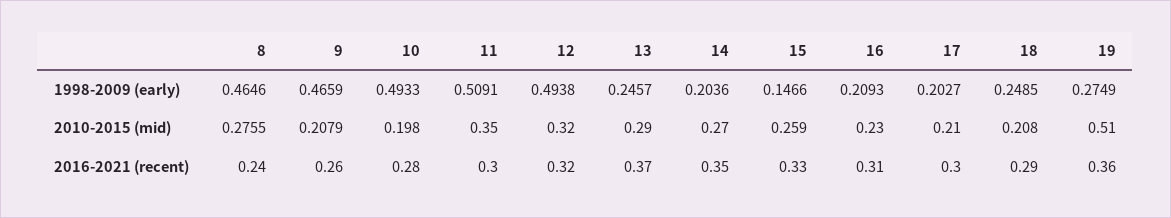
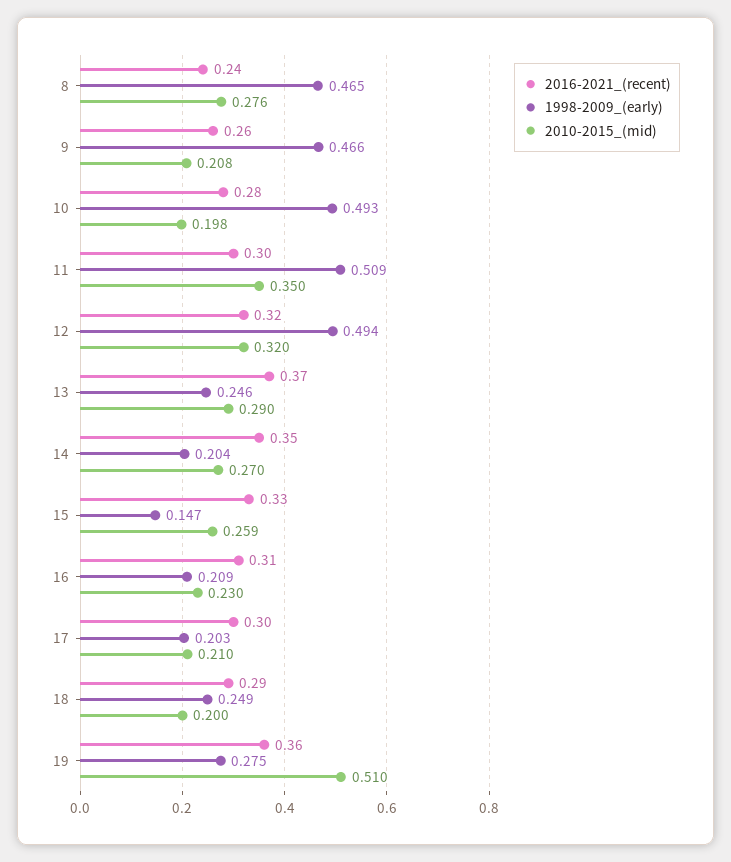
  {
    "1998-2009 (early)": {
      "8": 0.4646,
      "9": 0.4659,
      "10": 0.4933,
      "11": 0.5091,
      "12": 0.4938,
      "13": 0.2457,
      "14": 0.2036,
      "15": 0.1466,
      "16": 0.2093,
      "17": 0.2027,
      "18": 0.2485,
      "19": 0.2749
    },
    "2010-2015 (mid)": {
      "8": 0.2755,
      "9": 0.2079,
      "10": 0.198,
      "11": 0.35,
      "12": 0.32,
      "13": 0.29,
      "14": 0.27,
      "15": 0.259,
      "16": 0.23,
      "17": 0.21,
-     "18": 0.208,
+     "18": 0.2,
      "19": 0.51
    },
    "2016-2021 (recent)": {
      "8": 0.24,
      "9": 0.26,
      "10": 0.28,
      "11": 0.3,
      "12": 0.32,
      "13": 0.37,
      "14": 0.35,
      "15": 0.33,
      "16": 0.31,
      "17": 0.3,
      "18": 0.29,
      "19": 0.36
    }
  }

